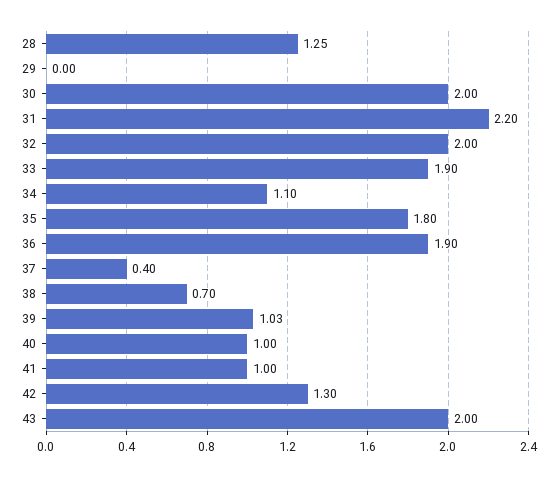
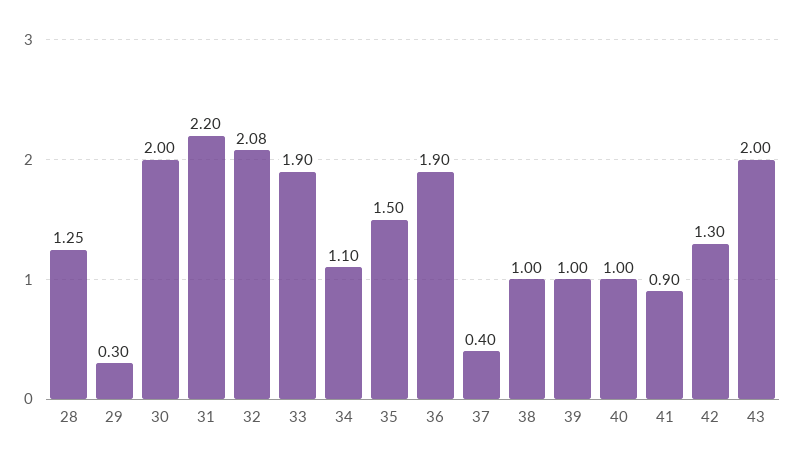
  {
    "28": 1.25,
-   "29": 0,
+   "29": 0.3,
    "30": 2,
    "31": 2.2,
-   "32": 2,
+   "32": 2.08,
    "33": 1.9,
    "34": 1.1,
-   "35": 1.8,
+   "35": 1.5,
    "36": 1.9,
    "37": 0.4,
-   "38": 0.7,
+   "38": 1,
-   "39": 1.03,
+   "39": 1,
    "40": 1,
-   "41": 1,
+   "41": 0.9,
    "42": 1.3,
    "43": 2
  }

